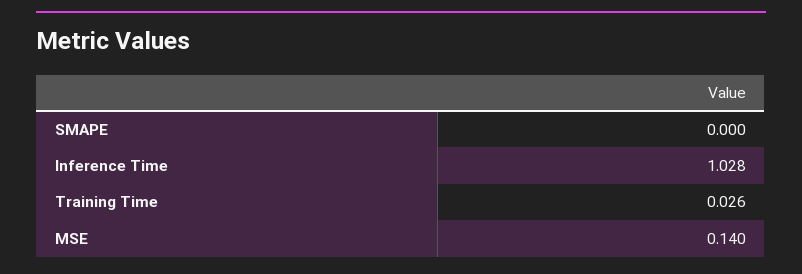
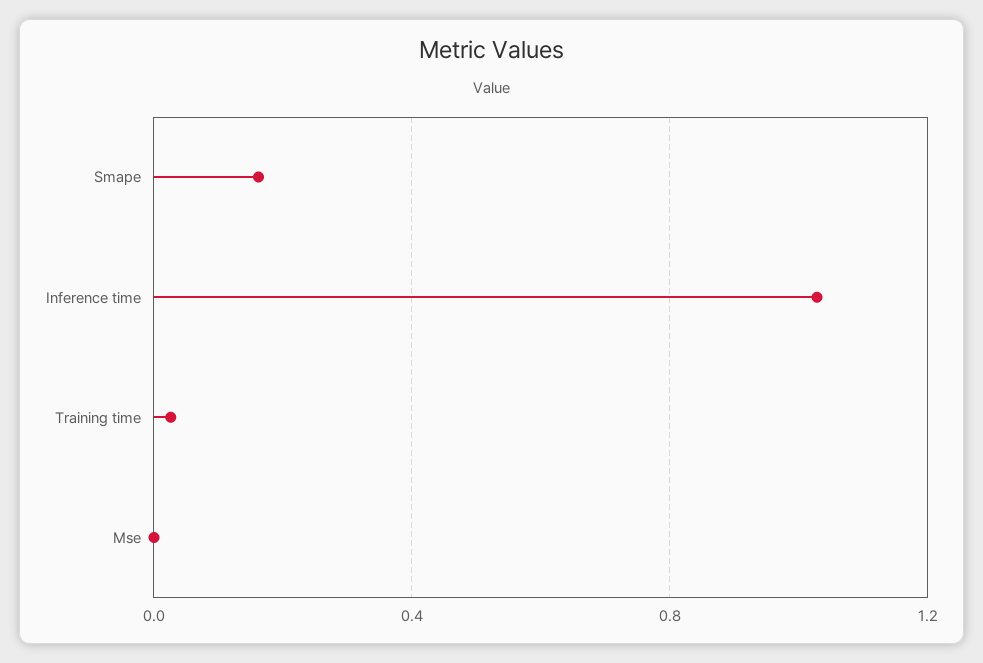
  {
-   "SMAPE": 0,
+   "SMAPE": 0.15,
    "Inference Time": 1.028,
    "Training Time": 0.026,
-   "MSE": 0.14
+   "MSE": 0
  }

